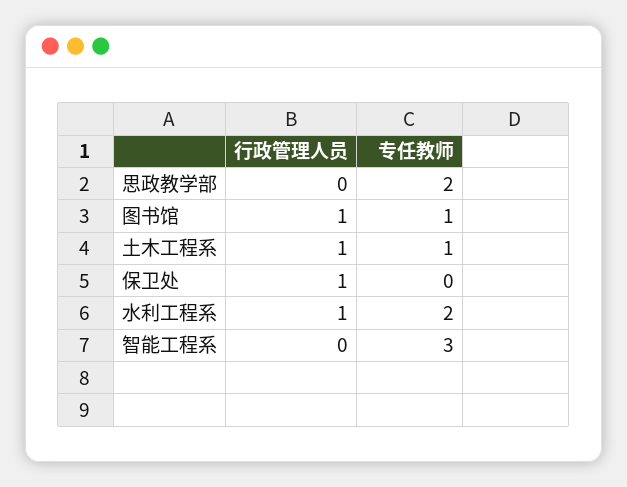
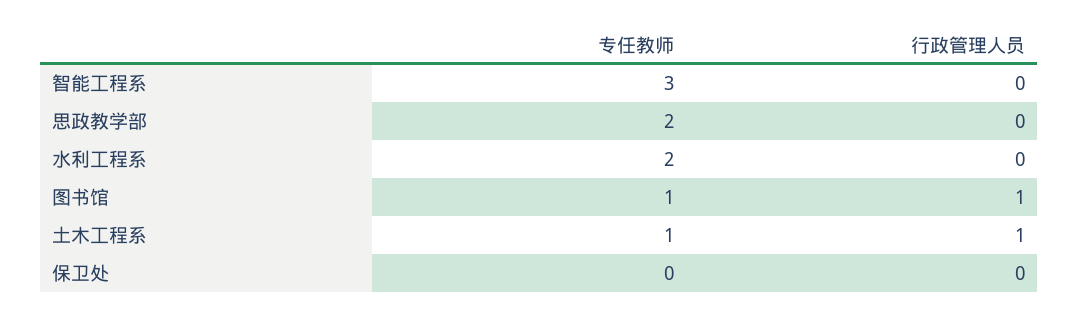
  {
    "行政管理人员": {
      "思政教学部": 0,
      "图书馆": 1,
      "土木工程系": 1,
-     "保卫处": 1,
+     "保卫处": 0,
-     "水利工程系": 1,
+     "水利工程系": 0,
      "智能工程系": 0
    },
    "专任教师": {
      "思政教学部": 2,
      "图书馆": 1,
      "土木工程系": 1,
      "保卫处": 0,
      "水利工程系": 2,
      "智能工程系": 3
    }
  }

